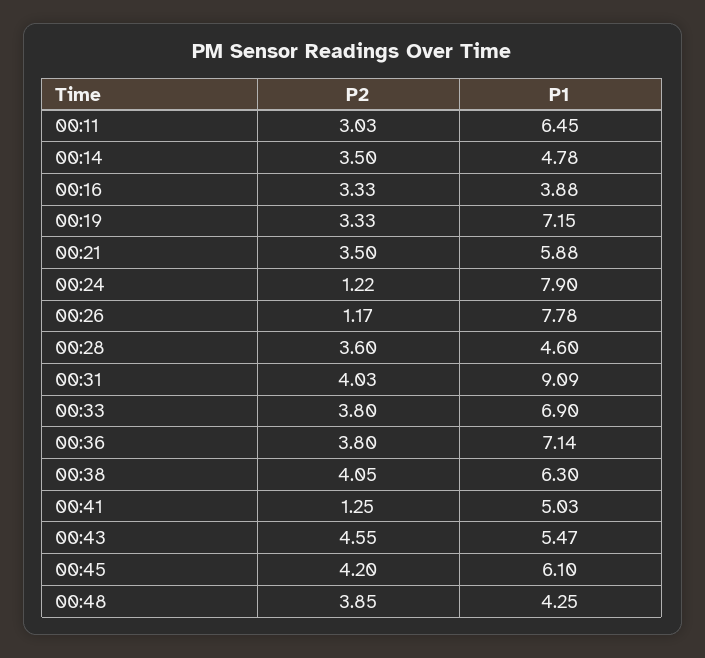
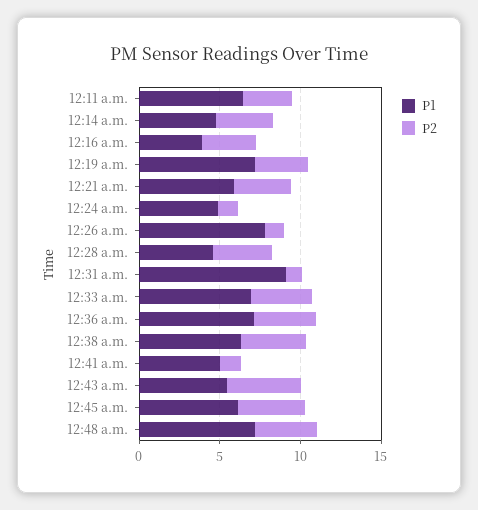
  {
    "P2": {
      "00:11": 3.03,
      "00:14": 3.5,
      "00:16": 3.33,
      "00:19": 3.33,
      "00:21": 3.5,
      "00:24": 1.22,
      "00:26": 1.17,
      "00:28": 3.6,
-     "00:31": 4.03,
+     "00:31": 1,
      "00:33": 3.8,
      "00:36": 3.8,
      "00:38": 4.05,
      "00:41": 1.25,
      "00:43": 4.55,
      "00:45": 4.2,
      "00:48": 3.85
    },
    "P1": {
      "00:11": 6.45,
      "00:14": 4.78,
      "00:16": 3.88,
      "00:19": 7.15,
      "00:21": 5.88,
-     "00:24": 7.9,
+     "00:24": 5,
      "00:26": 7.78,
      "00:28": 4.6,
      "00:31": 9.09,
      "00:33": 6.9,
      "00:36": 7.14,
      "00:38": 6.3,
      "00:41": 5.03,
      "00:43": 5.47,
      "00:45": 6.1,
-     "00:48": 4.25
+     "00:48": 7
    }
  }

